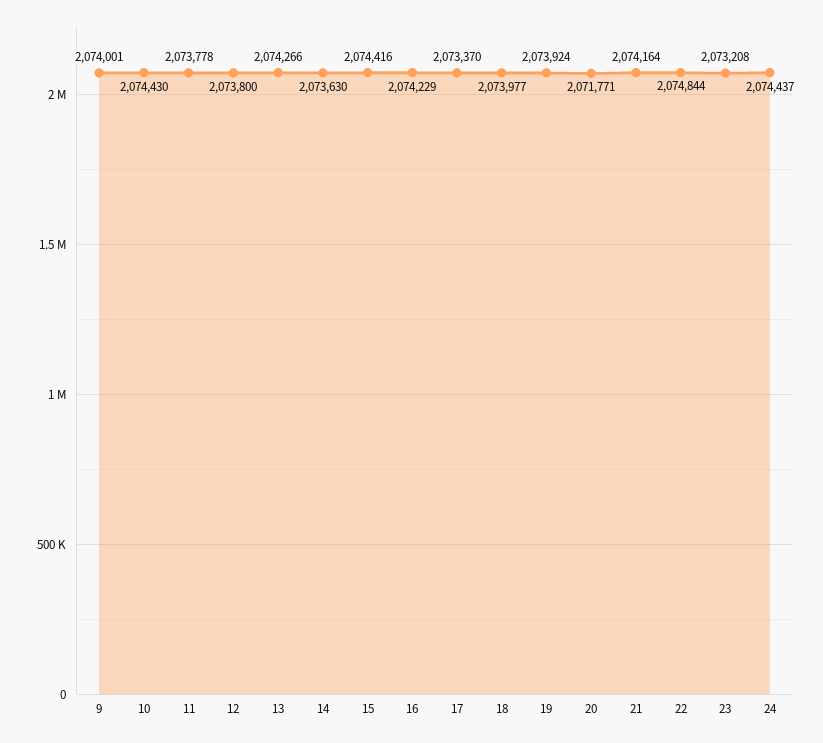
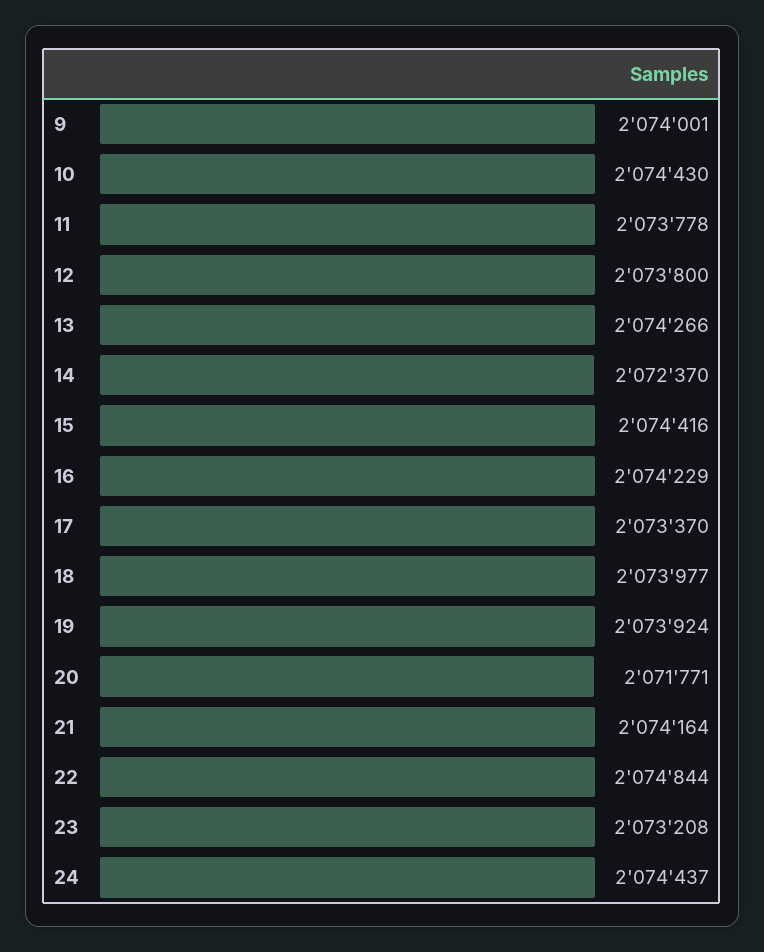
  {
    "9": 2074001,
    "10": 2074430,
    "11": 2073778,
    "12": 2073800,
    "13": 2074266,
-   "14": 2073630,
+   "14": 2072370,
    "15": 2074416,
    "16": 2074229,
    "17": 2073370,
    "18": 2073977,
    "19": 2073924,
    "20": 2071771,
    "21": 2074164,
    "22": 2074844,
    "23": 2073208,
    "24": 2074437
  }

